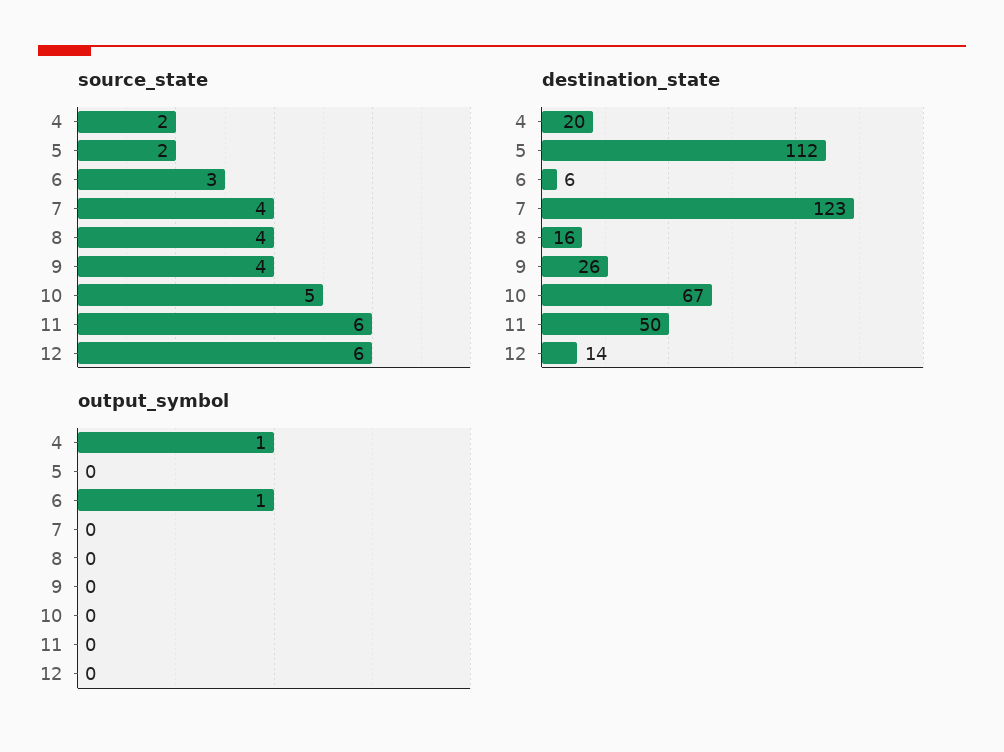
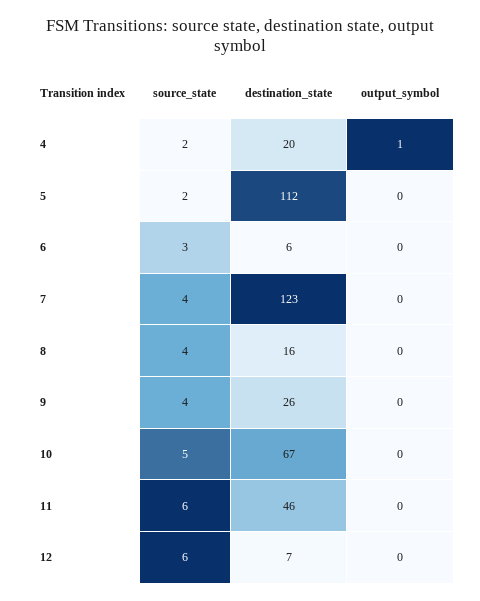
  {
    "source_state": {
      "4": 2,
      "5": 2,
      "6": 3,
      "7": 4,
      "8": 4,
      "9": 4,
      "10": 5,
      "11": 6,
      "12": 6
    },
    "destination_state": {
      "4": 20,
      "5": 112,
      "6": 6,
      "7": 123,
      "8": 16,
      "9": 26,
      "10": 67,
-     "11": 50,
+     "11": 46,
-     "12": 14
+     "12": 7
    },
    "output_symbol": {
      "4": 1,
      "5": 0,
-     "6": 1,
+     "6": 0,
      "7": 0,
      "8": 0,
      "9": 0,
      "10": 0,
      "11": 0,
      "12": 0
    }
  }

